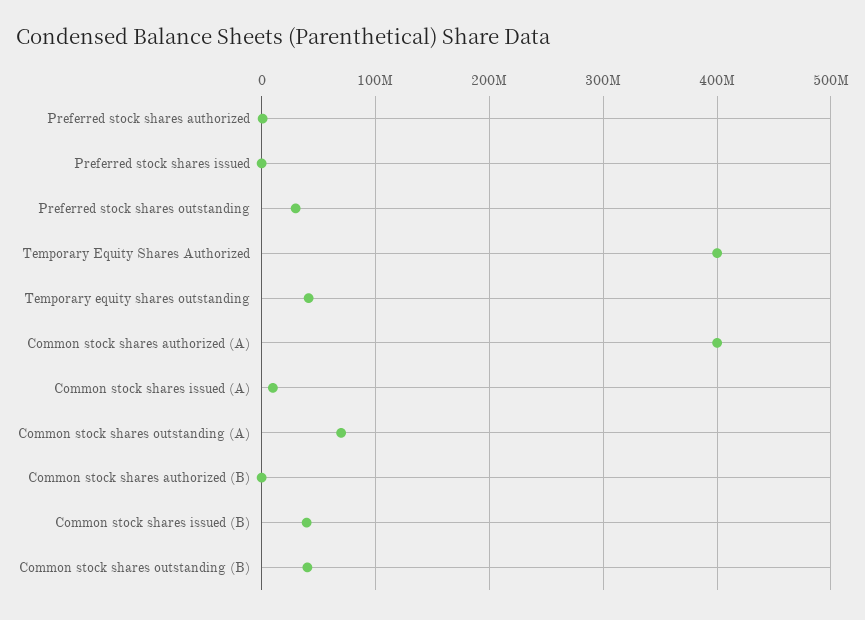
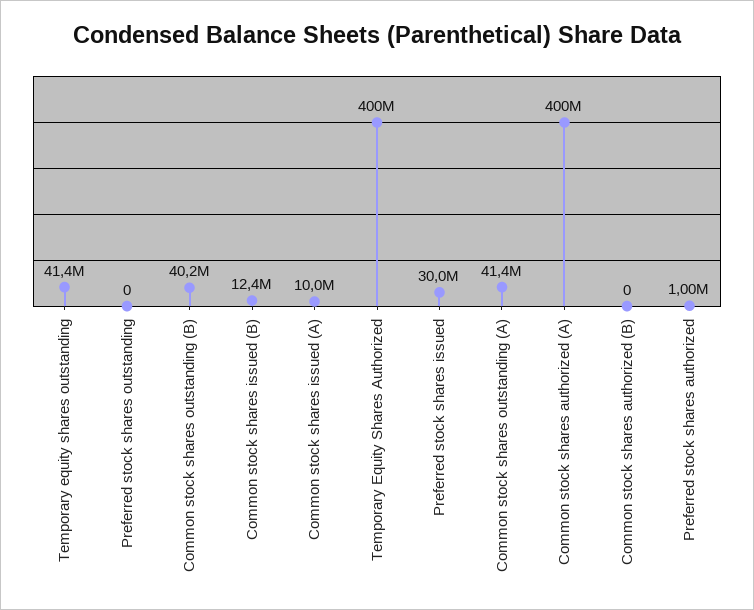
  {
    "Preferred stock shares authorized": 1000000,
-   "Preferred stock shares issued": 0,
+   "Preferred stock shares issued": 30000000,
-   "Preferred stock shares outstanding": 30000000,
+   "Preferred stock shares outstanding": 0,
    "Temporary Equity Shares Authorized": 400000000,
    "Temporary equity shares outstanding": 41400000,
    "Common stock shares authorized (A)": 400000000,
    "Common stock shares issued (A)": 10000000,
-   "Common stock shares outstanding (A)": 70000000,
+   "Common stock shares outstanding (A)": 41400000,
    "Common stock shares authorized (B)": 0,
-   "Common stock shares issued (B)": 40000000,
+   "Common stock shares issued (B)": 12400000,
    "Common stock shares outstanding (B)": 40200000
  }

